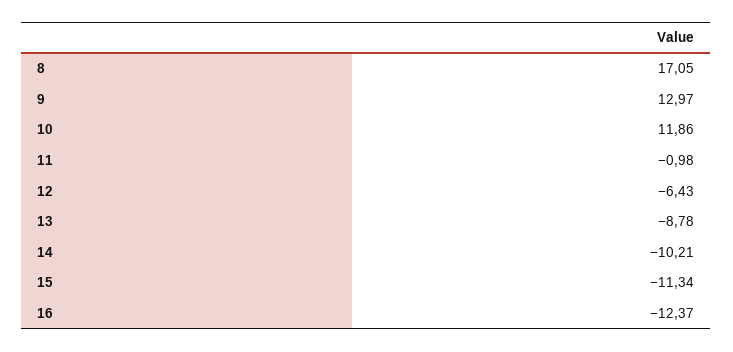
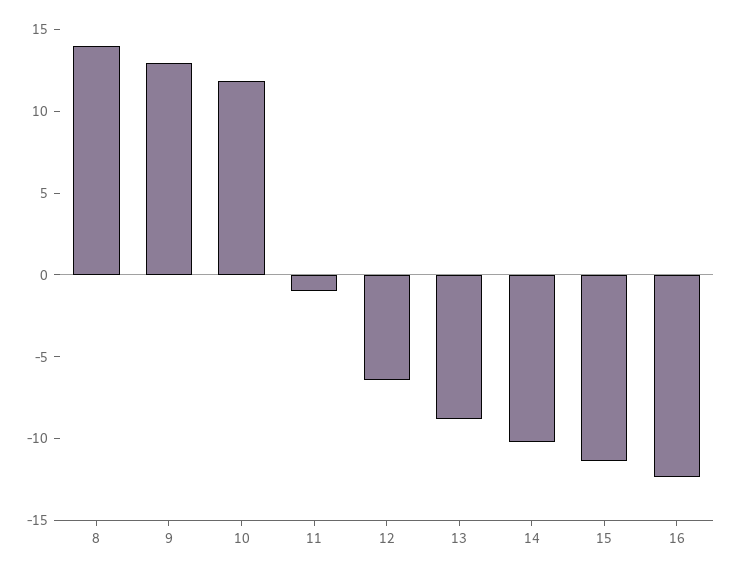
  {
-   "8": 17.05,
+   "8": 14,
    "9": 12.97,
    "10": 11.86,
    "11": -0.98,
    "12": -6.43,
    "13": -8.78,
    "14": -10.21,
    "15": -11.34,
    "16": -12.37
  }

